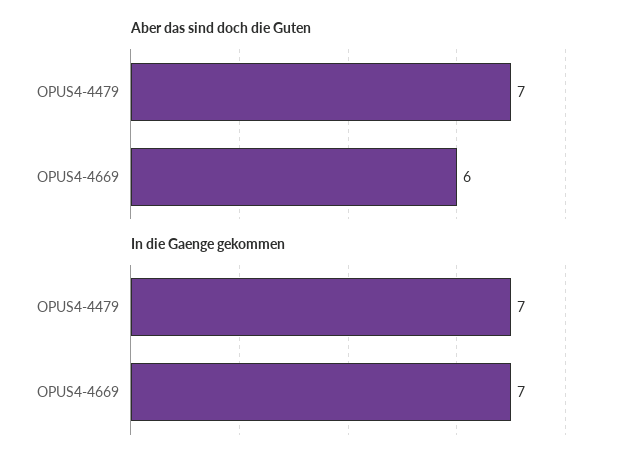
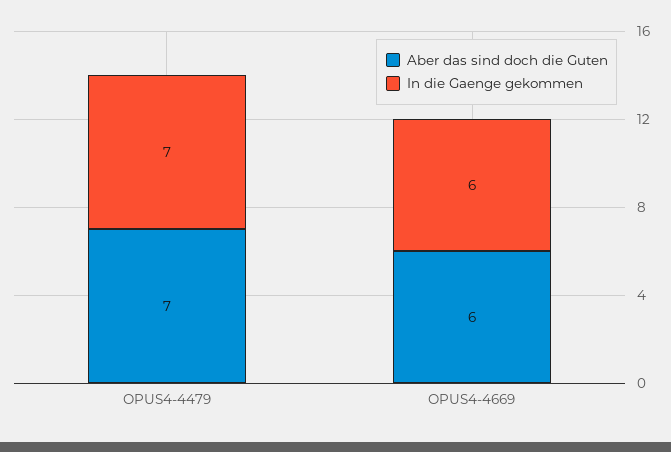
  {
    "Aber das sind doch die Guten": {
      "OPUS4-4479": 7,
      "OPUS4-4669": 6
    },
    "In die Gaenge gekommen": {
      "OPUS4-4479": 7,
-     "OPUS4-4669": 7
+     "OPUS4-4669": 6
    }
  }

